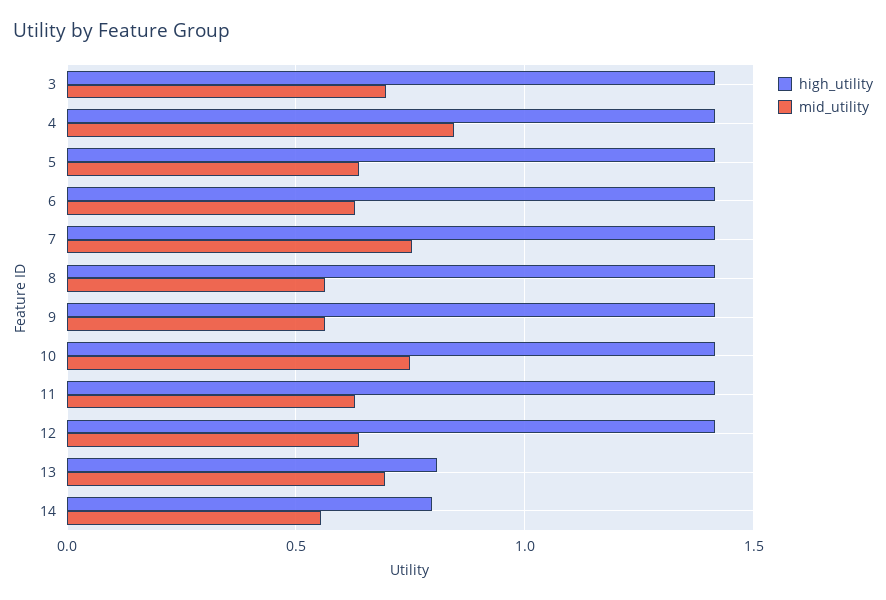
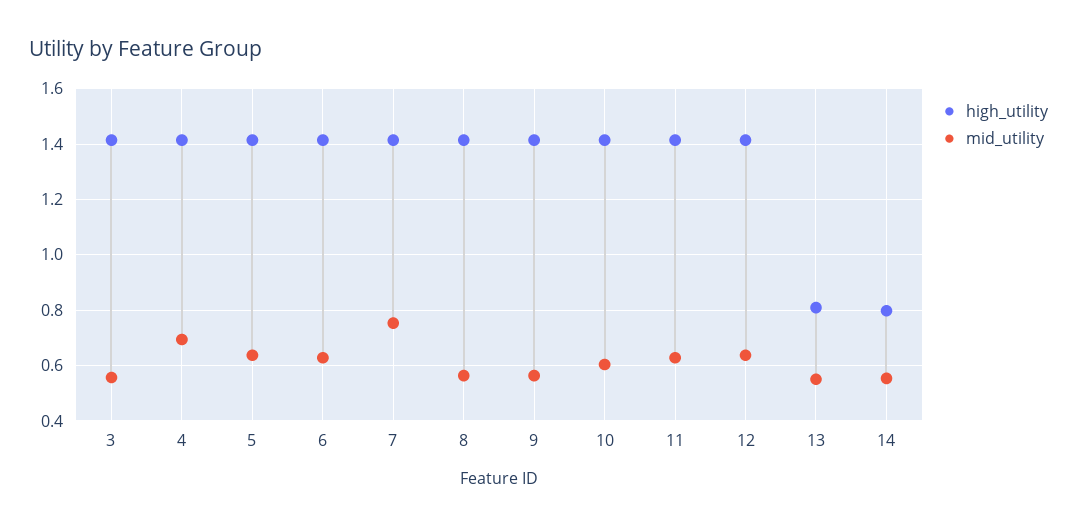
  {
    "high_utility": {
      "3": 1.425,
      "4": 1.425,
      "5": 1.425,
      "6": 1.425,
      "7": 1.425,
      "8": 1.425,
      "9": 1.425,
      "10": 1.425,
      "11": 1.425,
      "12": 1.425,
      "13": 0.8,
      "14": 0.8
    },
    "mid_utility": {
-     "3": 0.7,
+     "3": 0.55,
-     "4": 0.85,
+     "4": 0.7,
      "5": 0.625,
      "6": 0.625,
      "7": 0.75,
      "8": 0.575,
      "9": 0.575,
-     "10": 0.75,
+     "10": 0.6,
      "11": 0.625,
      "12": 0.625,
-     "13": 0.7,
+     "13": 0.55,
      "14": 0.55
    }
  }

